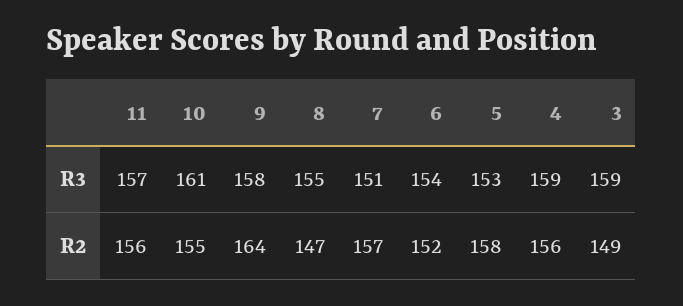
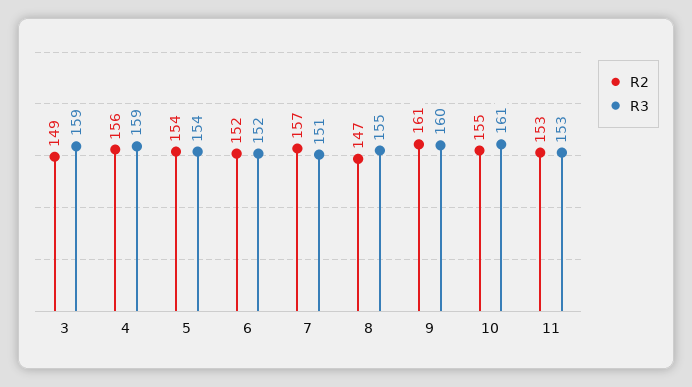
  {
    "R3": {
-     "11": 157,
+     "11": 153,
      "10": 161,
-     "9": 158,
+     "9": 160,
      "8": 155,
      "7": 151,
-     "6": 154,
+     "6": 152,
-     "5": 153,
+     "5": 154,
      "4": 159,
      "3": 159
    },
    "R2": {
-     "11": 156,
+     "11": 153,
      "10": 155,
-     "9": 164,
+     "9": 161,
      "8": 147,
      "7": 157,
      "6": 152,
-     "5": 158,
+     "5": 154,
      "4": 156,
      "3": 149
    }
  }

